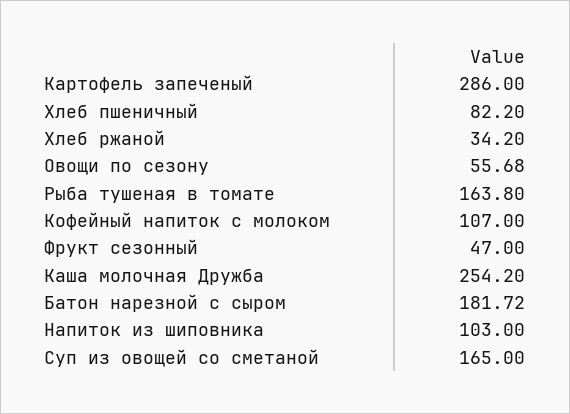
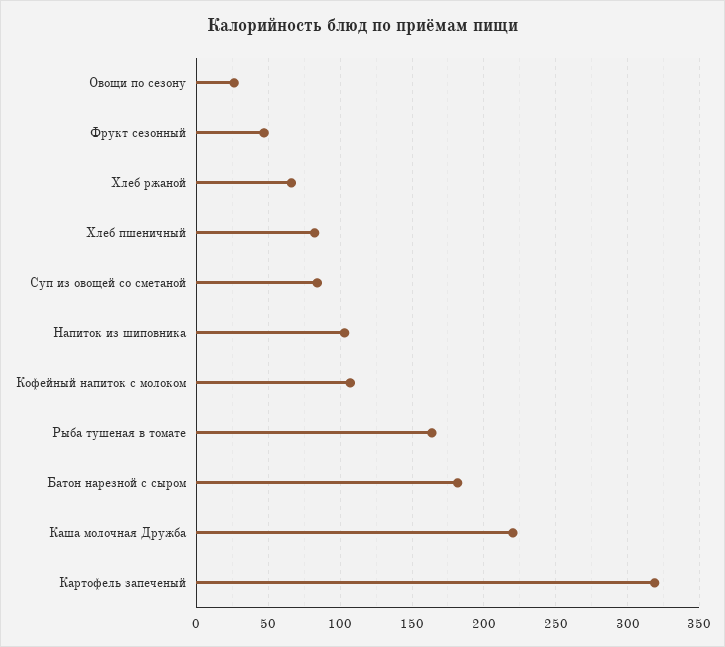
  {
-   "Картофель запеченый": 286,
+   "Картофель запеченый": 320,
    "Хлеб пшеничный": 82.2,
-   "Хлеб ржаной": 34.2,
+   "Хлеб ржаной": 65,
-   "Овощи по сезону": 55.68,
+   "Овощи по сезону": 25,
    "Рыба тушеная в томате": 163.8,
    "Кофейный напиток с молоком": 107,
    "Фрукт сезонный": 47,
-   "Каша молочная Дружба": 254.2,
+   "Каша молочная Дружба": 220,
    "Батон нарезной с сыром": 181.72,
    "Напиток из шиповника": 103,
-   "Суп из овощей со сметаной": 165
+   "Суп из овощей со сметаной": 85
  }

